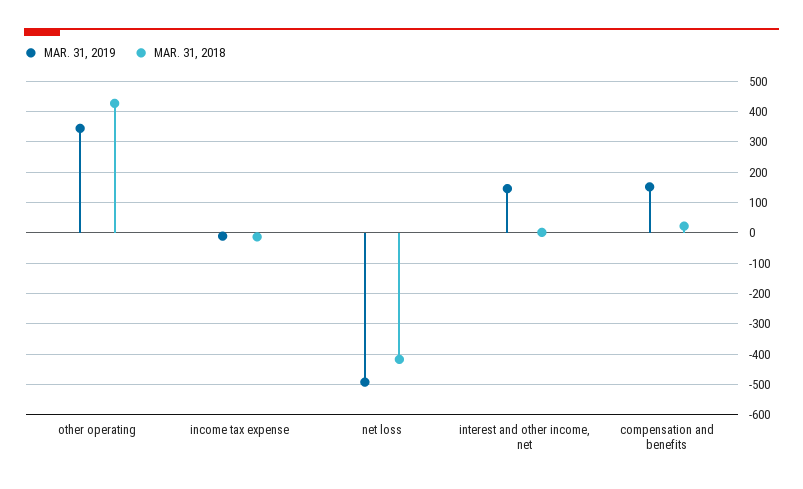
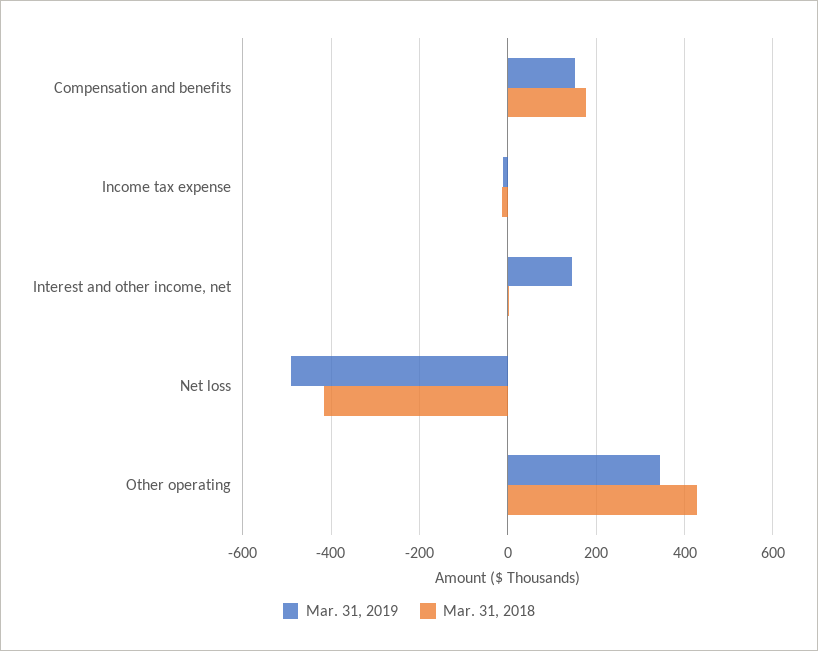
  {
    "MAR. 31, 2019": {
      "other operating": 340,
      "income tax expense": -20,
      "net loss": -500,
      "interest and other income, net": 140,
      "compensation and benefits": 160
    },
    "MAR. 31, 2018": {
      "other operating": 420,
      "income tax expense": -20,
      "net loss": -420,
      "interest and other income, net": 0,
-     "compensation and benefits": 20
+     "compensation and benefits": 180
    }
  }

